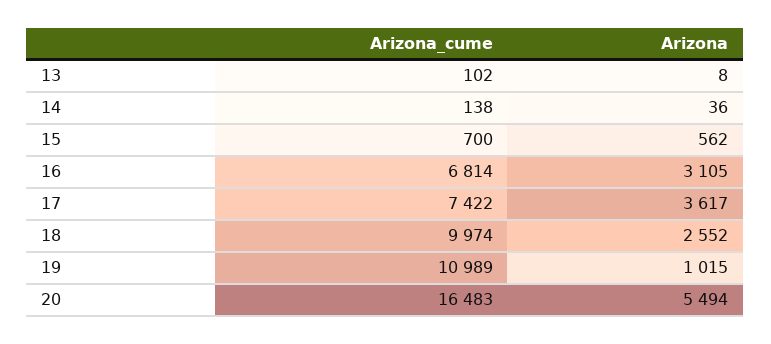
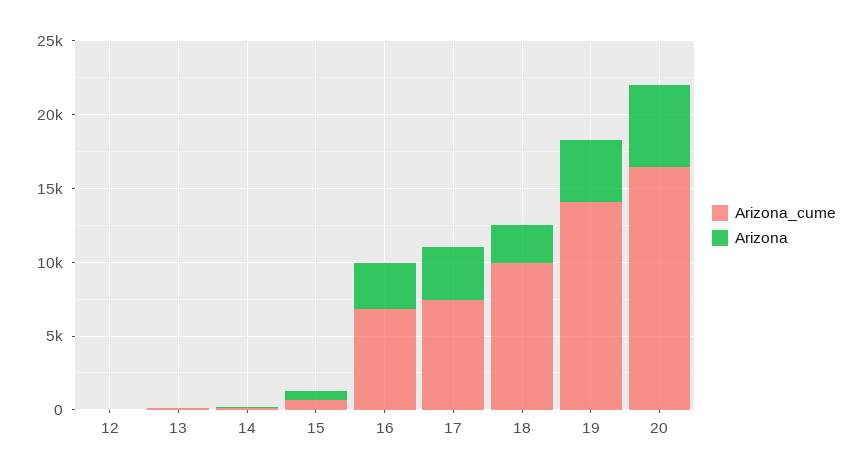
  {
    "Arizona_cume": {
      "13": 102,
      "14": 138,
      "15": 700,
      "16": 6814,
      "17": 7422,
      "18": 9974,
-     "19": 10989,
+     "19": 14000,
-     "20": 16483
+     "20": 16483,
+     "12": 0
    },
    "Arizona": {
      "13": 8,
      "14": 36,
      "15": 562,
      "16": 3105,
      "17": 3617,
      "18": 2552,
-     "19": 1015,
+     "19": 4000,
-     "20": 5494
+     "20": 5494,
+     "12": 0
    }
  }

